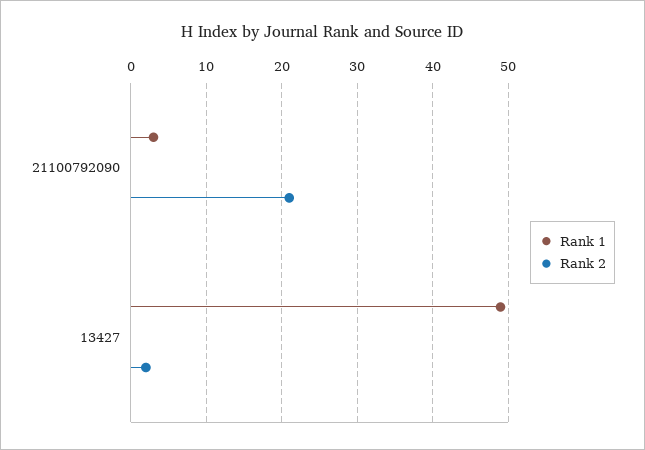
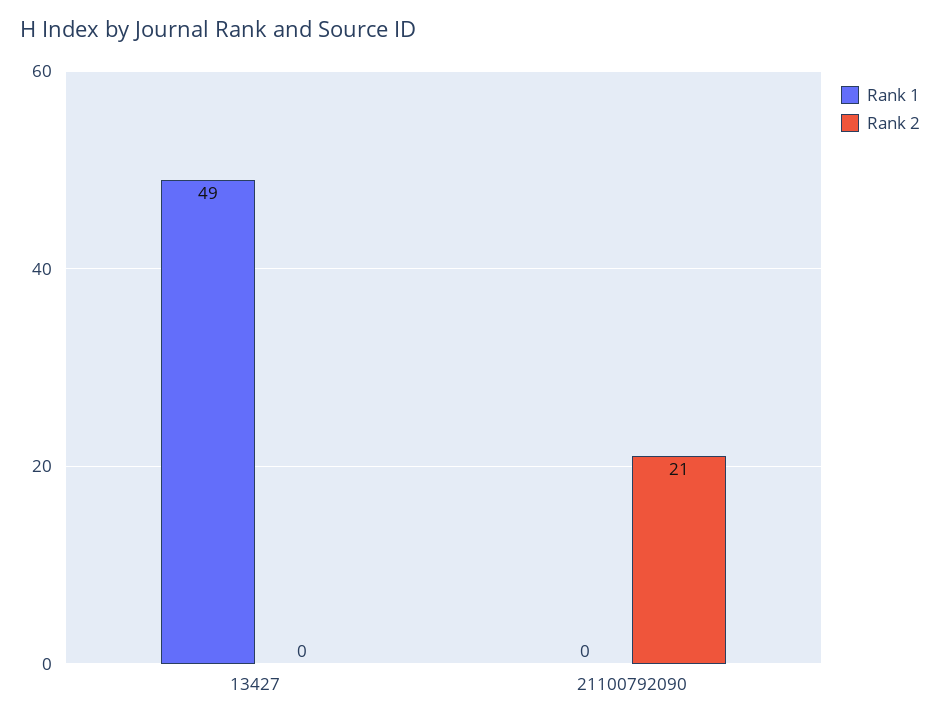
  {
    "Rank 1": {
-     "21100792090": 3,
+     "21100792090": 0,
      "13427": 49
    },
    "Rank 2": {
      "21100792090": 21,
-     "13427": 2
+     "13427": 0
    }
  }

